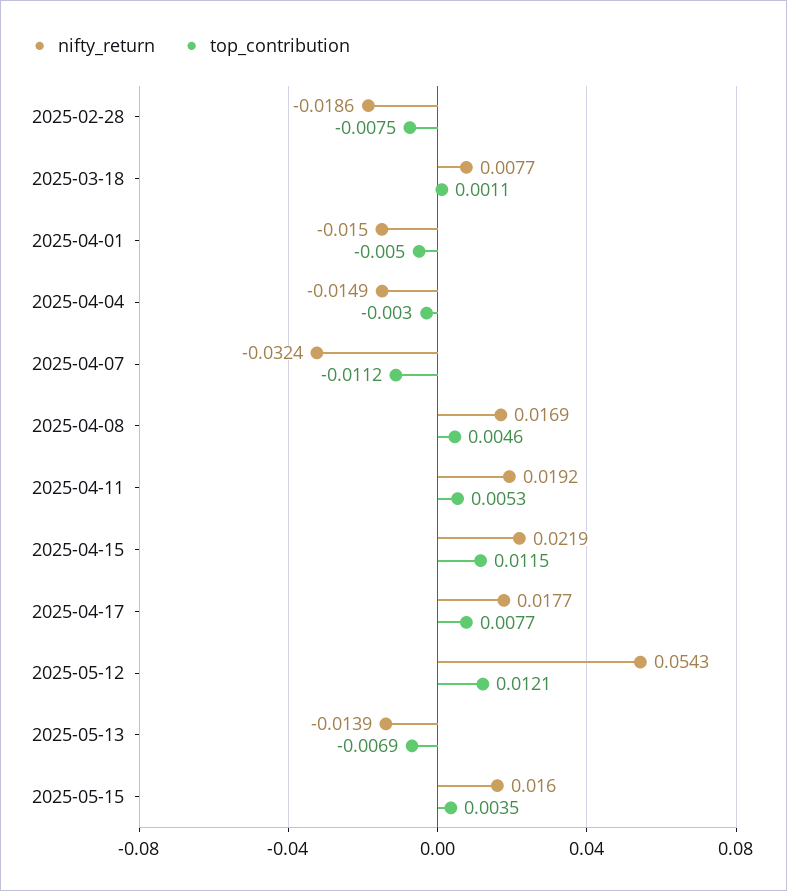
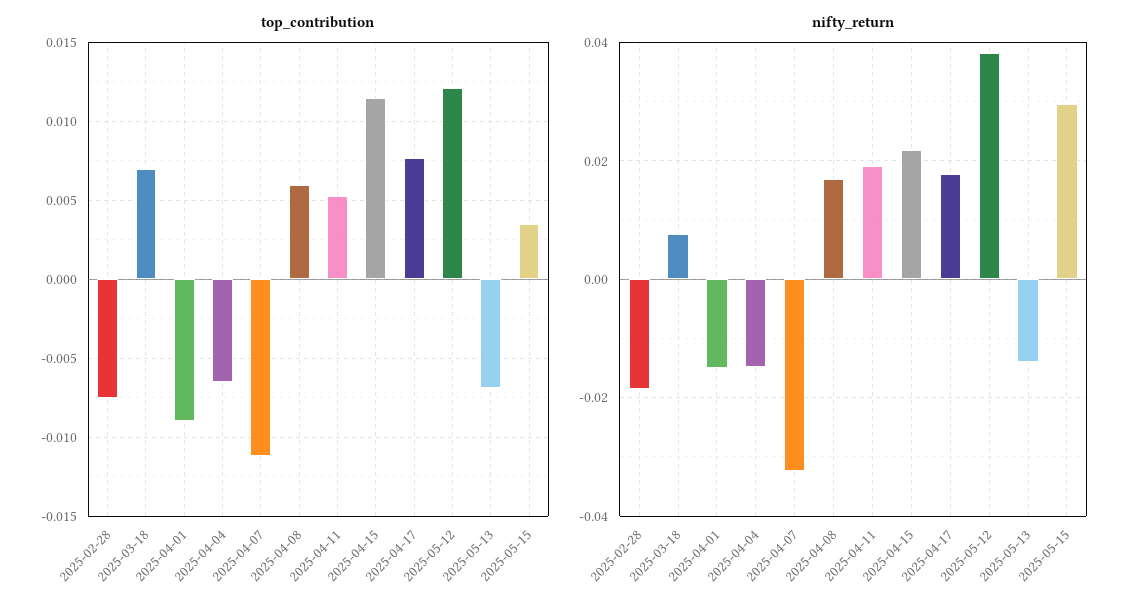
  {
    "nifty_return": {
      "2025-02-28": -0.0186,
      "2025-03-18": 0.0077,
      "2025-04-01": -0.015,
      "2025-04-04": -0.0149,
      "2025-04-07": -0.0324,
      "2025-04-08": 0.0169,
      "2025-04-11": 0.0192,
      "2025-04-15": 0.0219,
      "2025-04-17": 0.0177,
-     "2025-05-12": 0.0543,
+     "2025-05-12": 0.038,
      "2025-05-13": -0.0139,
-     "2025-05-15": 0.016
+     "2025-05-15": 0.03
    },
    "top_contribution": {
      "2025-02-28": -0.0075,
-     "2025-03-18": 0.0011,
+     "2025-03-18": 0.007,
-     "2025-04-01": -0.005,
+     "2025-04-01": -0.009,
-     "2025-04-04": -0.003,
+     "2025-04-04": -0.0065,
      "2025-04-07": -0.0112,
-     "2025-04-08": 0.0046,
+     "2025-04-08": 0.006,
      "2025-04-11": 0.0053,
      "2025-04-15": 0.0115,
      "2025-04-17": 0.0077,
      "2025-05-12": 0.0121,
      "2025-05-13": -0.0069,
      "2025-05-15": 0.0035
    }
  }

